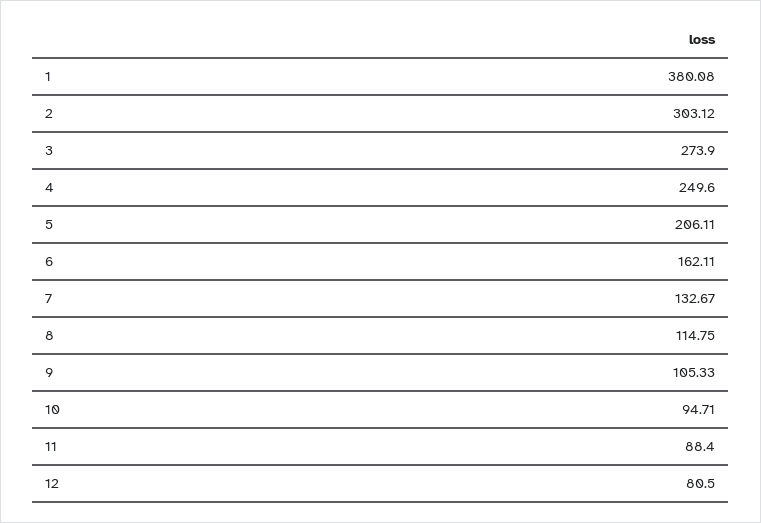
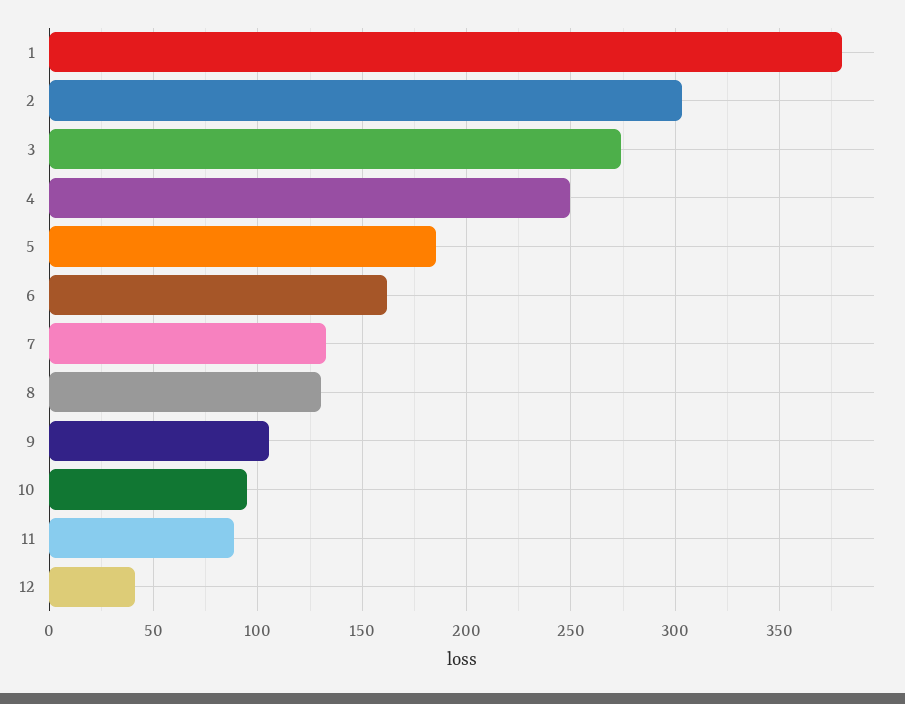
  {
    "1": 380.08,
    "2": 303.12,
    "3": 273.9,
    "4": 249.6,
-   "5": 206.11,
+   "5": 185,
    "6": 162.11,
    "7": 132.67,
-   "8": 114.75,
+   "8": 130,
    "9": 105.33,
    "10": 94.71,
    "11": 88.4,
-   "12": 80.5
+   "12": 40
  }

